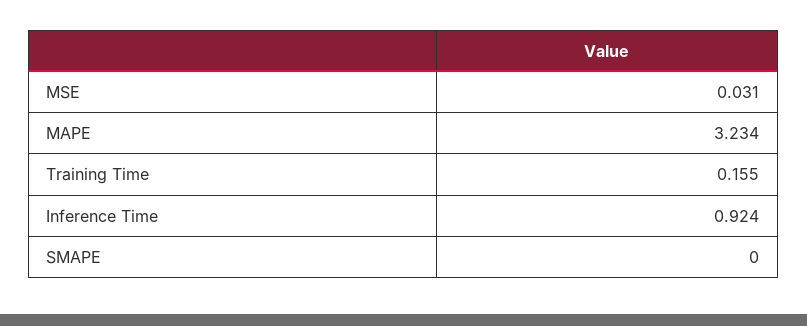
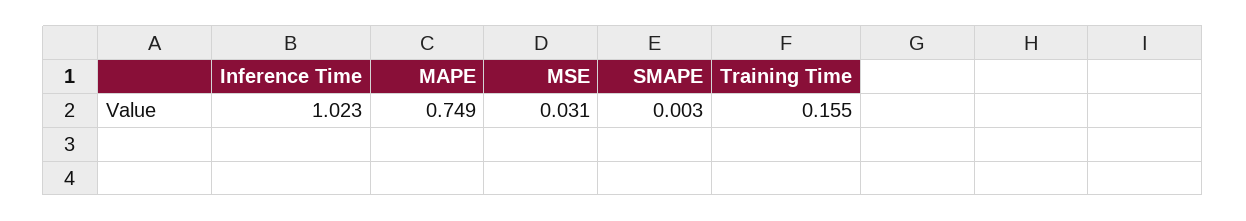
  {
    "MSE": 0.031,
-   "MAPE": 3.234,
+   "MAPE": 0.749,
    "Training Time": 0.155,
-   "Inference Time": 0.924,
+   "Inference Time": 1.023,
-   "SMAPE": 0
+   "SMAPE": 0.003
  }

